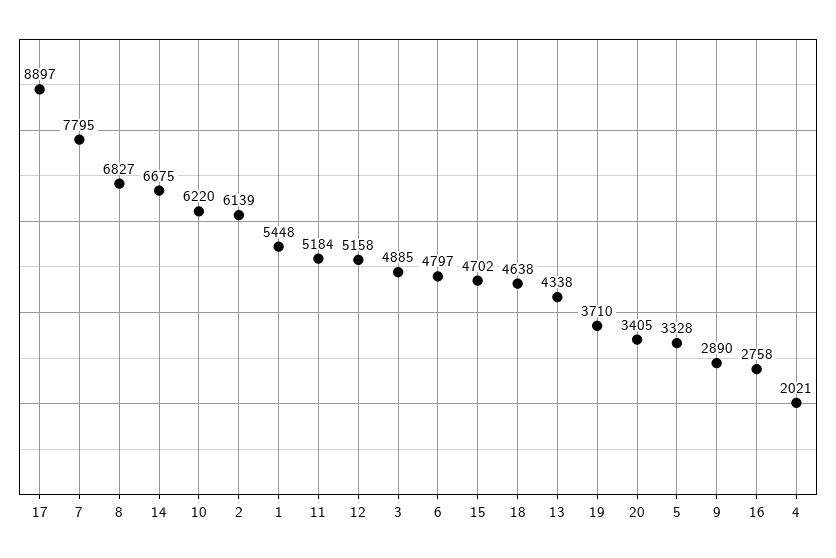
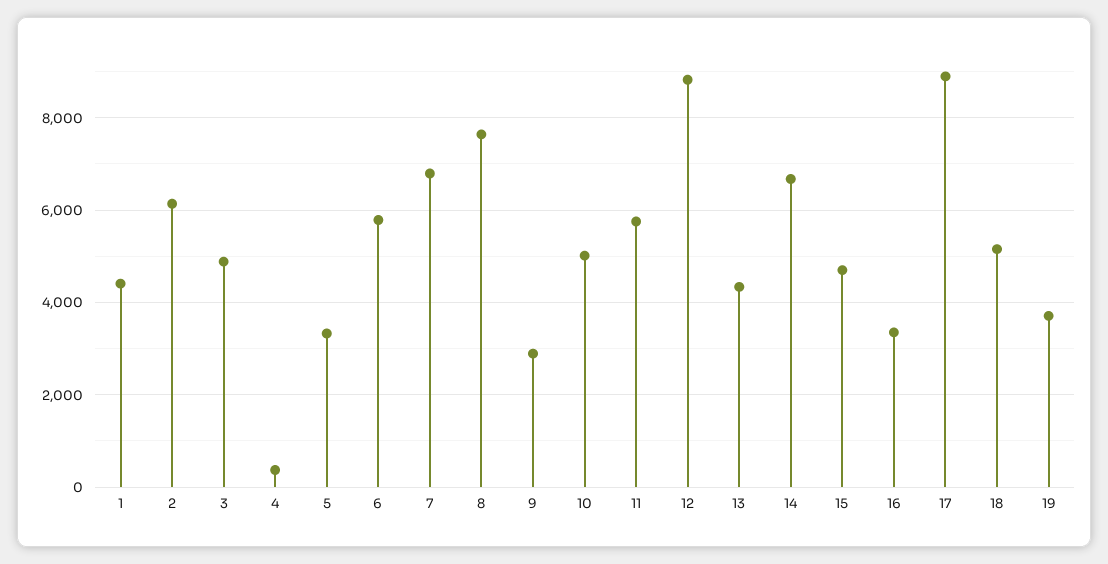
  {
    "17": 8897,
-   "7": 7795,
+   "7": 6800,
-   "8": 6827,
+   "8": 7600,
    "14": 6675,
-   "10": 6220,
+   "10": 5000,
    "2": 6139,
-   "1": 5448,
+   "1": 4400,
-   "11": 5184,
+   "11": 5800,
-   "12": 5158,
+   "12": 8800,
    "3": 4885,
-   "6": 4797,
+   "6": 5800,
    "15": 4702,
-   "18": 4638,
+   "18": 5200,
    "13": 4338,
    "19": 3710,
-   "20": 3405,
    "5": 3328,
    "9": 2890,
-   "16": 2758,
+   "16": 3400,
-   "4": 2021
+   "4": 400
  }

